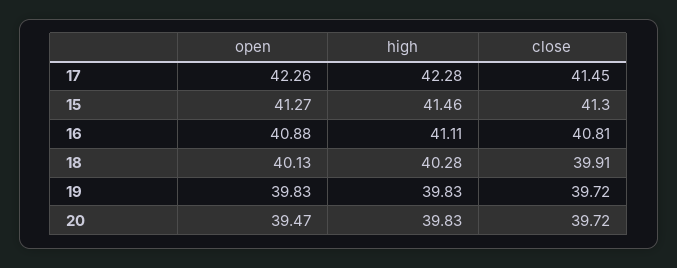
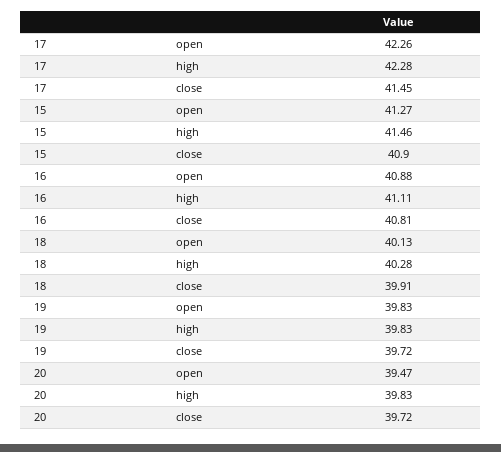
  {
    "open": {
      "17": 42.26,
      "15": 41.27,
      "16": 40.88,
      "18": 40.13,
      "19": 39.83,
      "20": 39.47
    },
    "high": {
      "17": 42.28,
      "15": 41.46,
      "16": 41.11,
      "18": 40.28,
      "19": 39.83,
      "20": 39.83
    },
    "close": {
      "17": 41.45,
-     "15": 41.3,
+     "15": 40.9,
      "16": 40.81,
      "18": 39.91,
      "19": 39.72,
      "20": 39.72
    }
  }

